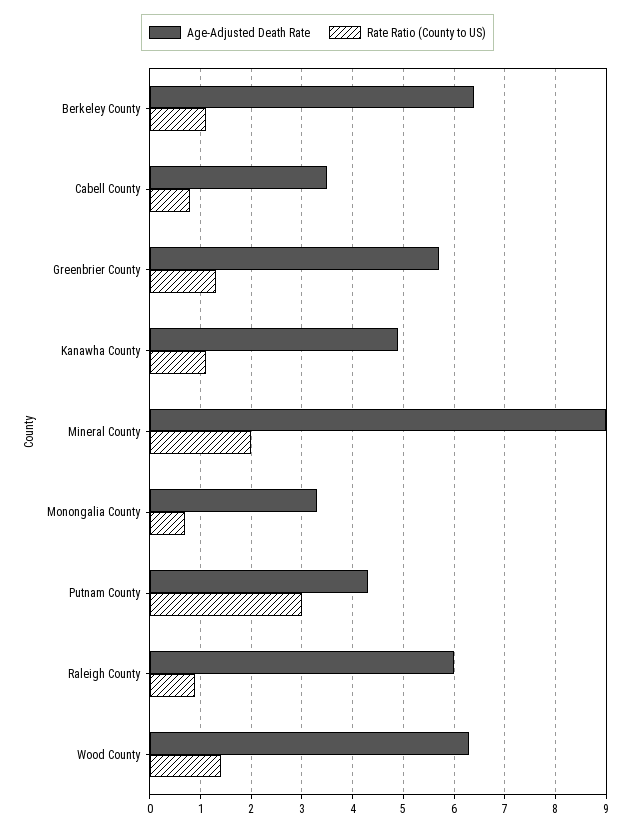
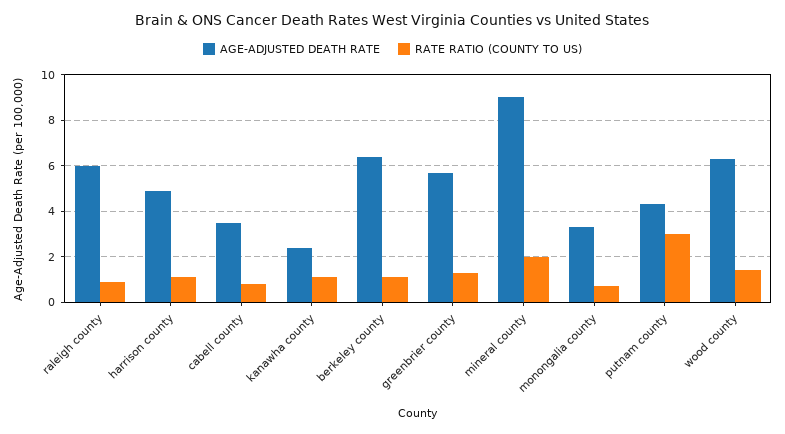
  {
    "Age-Adjusted Death Rate": {
      "Berkeley County": 6.5,
      "Cabell County": 3.5,
      "Greenbrier County": 5.5,
-     "Kanawha County": 5,
+     "Kanawha County": 2.5,
      "Mineral County": 9,
      "Monongalia County": 3.5,
      "Putnam County": 4.5,
      "Raleigh County": 6,
-     "Wood County": 6.5
+     "Wood County": 6.5,
+     "harrison county": 5
    },
    "Rate Ratio (County to US)": {
      "Berkeley County": 1,
      "Cabell County": 1,
      "Greenbrier County": 1.5,
      "Kanawha County": 1,
      "Mineral County": 2,
      "Monongalia County": 0.5,
      "Putnam County": 3,
      "Raleigh County": 1,
-     "Wood County": 1.5
+     "Wood County": 1.5,
+     "harrison county": 1
    }
  }

